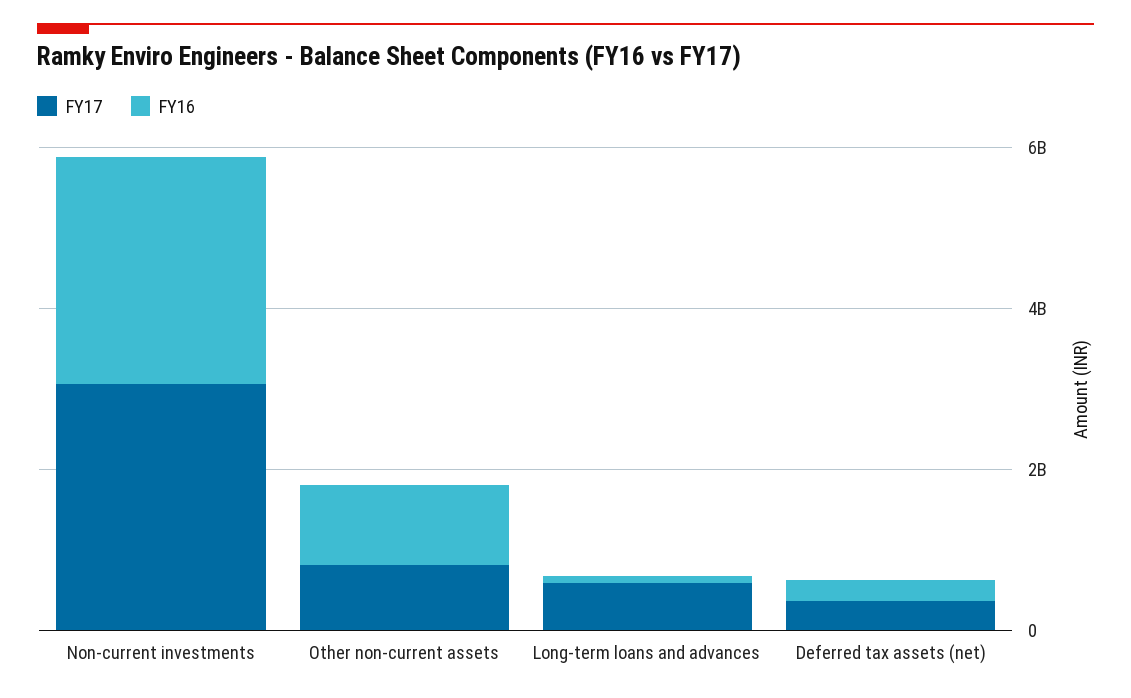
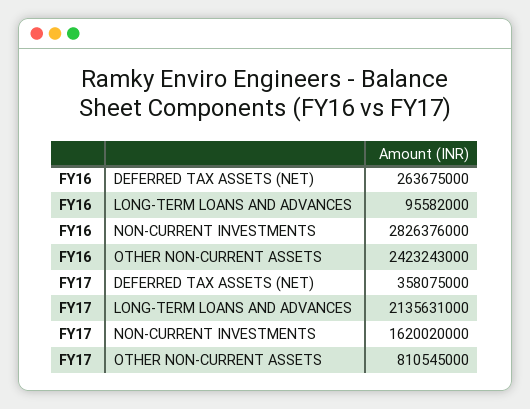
  {
    "FY17": {
-     "Non-current investments": 3000000000,
+     "Non-current investments": 1620020000,
      "Other non-current assets": 810545000,
-     "Long-term loans and advances": 500000000,
+     "Long-term loans and advances": 2135631000,
      "Deferred tax assets (net)": 358075000
    },
    "FY16": {
      "Non-current investments": 2826376000,
-     "Other non-current assets": 1000000000,
+     "Other non-current assets": 2423243000,
      "Long-term loans and advances": 95582000,
      "Deferred tax assets (net)": 263675000
    }
  }

